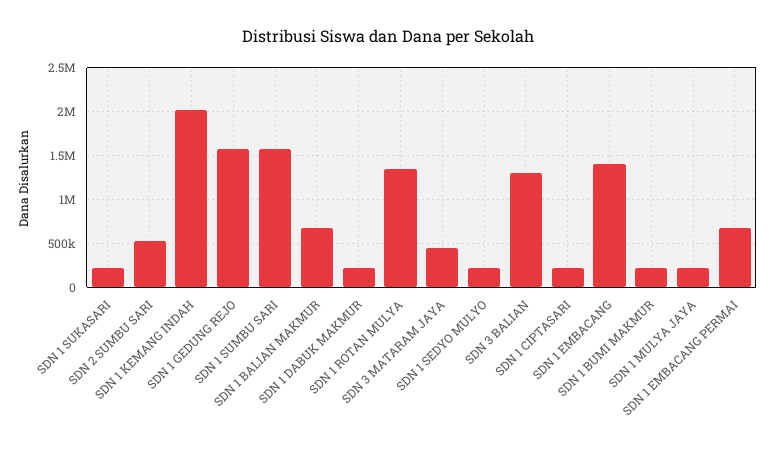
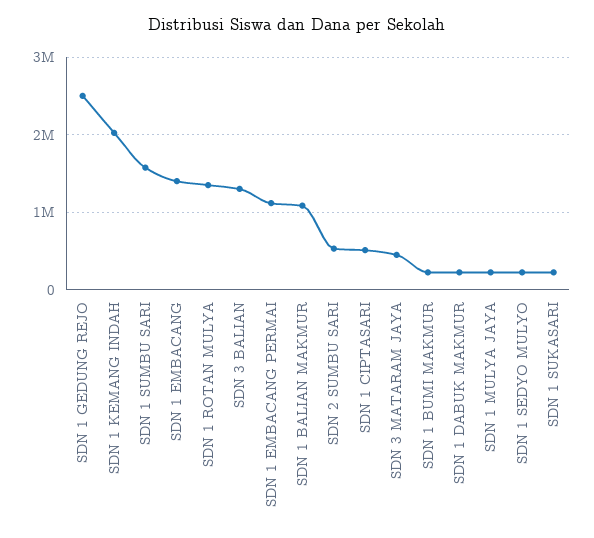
  {
    "SDN 1 SUKASARI": 200000,
    "SDN 2 SUMBU SARI": 500000,
    "SDN 1 KEMANG INDAH": 2000000,
-   "SDN 1 GEDUNG REJO": 1600000,
+   "SDN 1 GEDUNG REJO": 2500000,
    "SDN 1 SUMBU SARI": 1600000,
-   "SDN 1 BALIAN MAKMUR": 700000,
+   "SDN 1 BALIAN MAKMUR": 1100000,
    "SDN 1 DABUK MAKMUR": 200000,
    "SDN 1 ROTAN MULYA": 1400000,
    "SDN 3 MATARAM JAYA": 500000,
    "SDN 1 SEDYO MULYO": 200000,
    "SDN 3 BALIAN": 1300000,
-   "SDN 1 CIPTASARI": 200000,
+   "SDN 1 CIPTASARI": 500000,
    "SDN 1 EMBACANG": 1400000,
    "SDN 1 BUMI MAKMUR": 200000,
    "SDN 1 MULYA JAYA": 200000,
-   "SDN 1 EMBACANG PERMAI": 700000
+   "SDN 1 EMBACANG PERMAI": 1100000
  }

